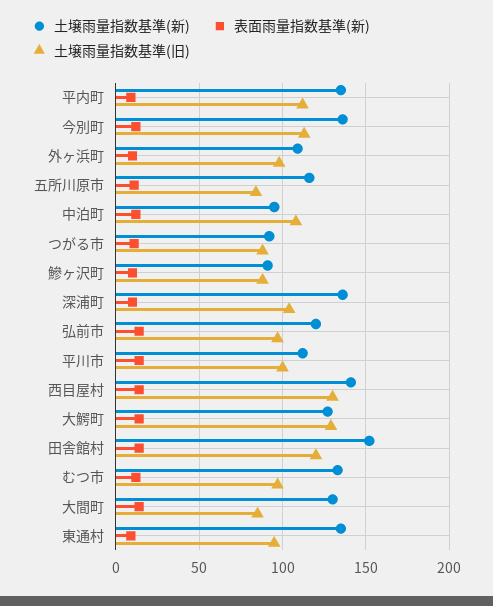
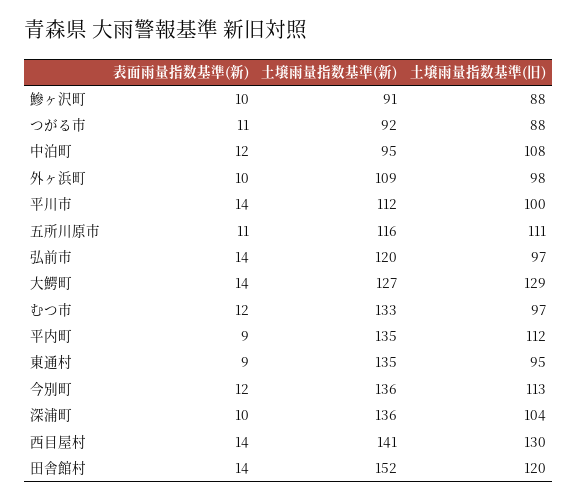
  {
    "土壌雨量指数基準(新)": {
      "平内町": 135,
      "今別町": 136,
      "外ヶ浜町": 109,
      "五所川原市": 116,
      "中泊町": 95,
      "つがる市": 92,
      "鰺ヶ沢町": 91,
      "深浦町": 136,
      "弘前市": 120,
      "平川市": 112,
      "西目屋村": 141,
      "大鰐町": 127,
      "田舎館村": 152,
      "むつ市": 133,
-     "大間町": 130,
      "東通村": 135
    },
    "表面雨量指数基準(新)": {
      "平内町": 9,
      "今別町": 12,
      "外ヶ浜町": 10,
      "五所川原市": 11,
      "中泊町": 12,
      "つがる市": 11,
      "鰺ヶ沢町": 10,
      "深浦町": 10,
      "弘前市": 14,
      "平川市": 14,
      "西目屋村": 14,
      "大鰐町": 14,
      "田舎館村": 14,
      "むつ市": 12,
-     "大間町": 15,
      "東通村": 9
    },
    "土壌雨量指数基準(旧)": {
      "平内町": 112,
      "今別町": 113,
      "外ヶ浜町": 98,
-     "五所川原市": 85,
+     "五所川原市": 111,
      "中泊町": 108,
      "つがる市": 88,
      "鰺ヶ沢町": 88,
      "深浦町": 104,
      "弘前市": 97,
      "平川市": 100,
      "西目屋村": 130,
      "大鰐町": 129,
      "田舎館村": 120,
      "むつ市": 97,
-     "大間町": 85,
      "東通村": 95
    }
  }

